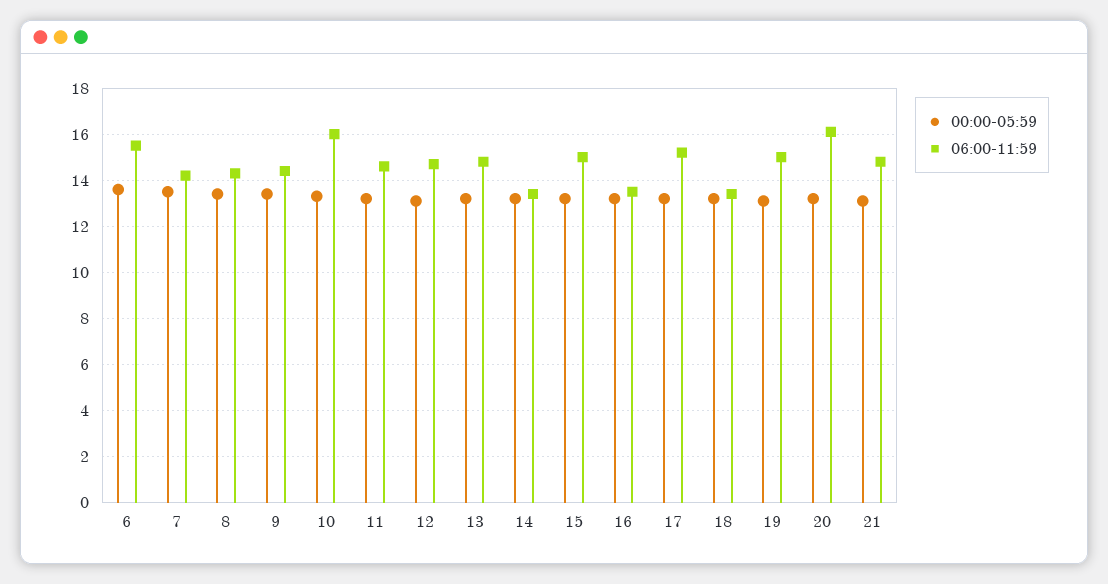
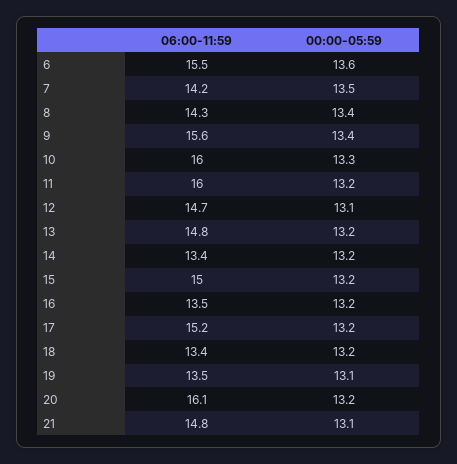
  {
    "00:00-05:59": {
      "6": 13.6,
      "7": 13.5,
      "8": 13.4,
      "9": 13.4,
      "10": 13.3,
      "11": 13.2,
      "12": 13.1,
      "13": 13.2,
      "14": 13.2,
      "15": 13.2,
      "16": 13.2,
      "17": 13.2,
      "18": 13.2,
      "19": 13.1,
      "20": 13.2,
      "21": 13.1
    },
    "06:00-11:59": {
      "6": 15.5,
      "7": 14.2,
      "8": 14.3,
-     "9": 14.5,
+     "9": 15.6,
      "10": 16,
-     "11": 14.5,
+     "11": 16,
      "12": 14.7,
      "13": 14.8,
      "14": 13.4,
      "15": 15,
      "16": 13.5,
      "17": 15.2,
      "18": 13.4,
-     "19": 15,
+     "19": 13.5,
      "20": 16.1,
      "21": 14.8
    }
  }

